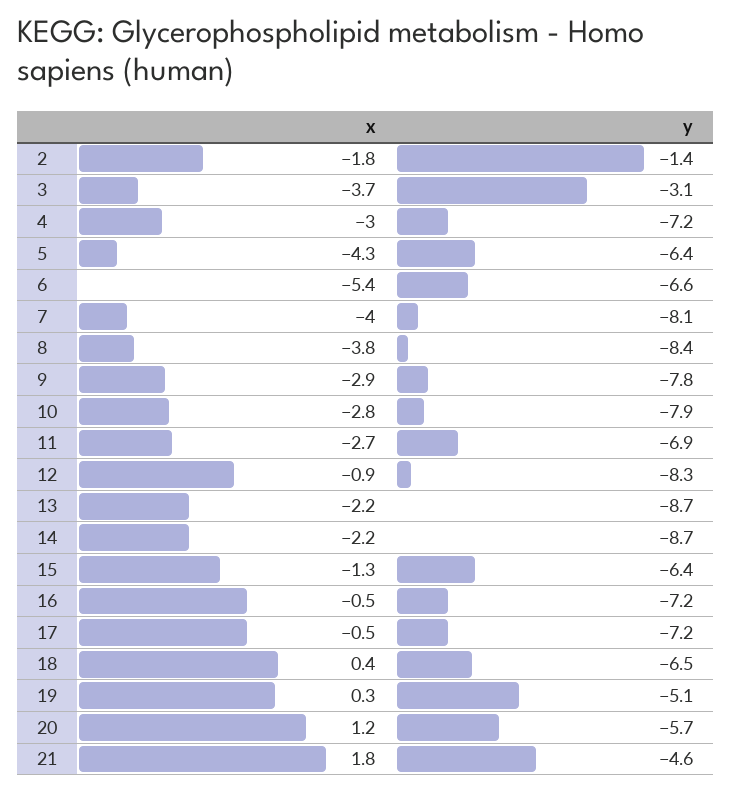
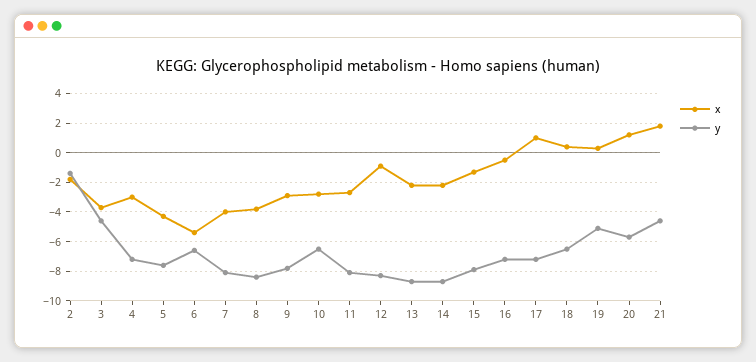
  {
    "x": {
      "2": -1.8,
      "3": -3.7,
      "4": -3,
      "5": -4.3,
      "6": -5.4,
      "7": -4,
      "8": -3.8,
      "9": -2.9,
      "10": -2.8,
      "11": -2.7,
      "12": -0.9,
      "13": -2.2,
      "14": -2.2,
      "15": -1.3,
      "16": -0.5,
-     "17": -0.5,
+     "17": 1,
      "18": 0.4,
      "19": 0.3,
      "20": 1.2,
      "21": 1.8
    },
    "y": {
      "2": -1.4,
-     "3": -3.1,
+     "3": -4.5,
      "4": -7.2,
-     "5": -6.4,
+     "5": -7.5,
      "6": -6.6,
      "7": -8.1,
      "8": -8.4,
      "9": -7.8,
-     "10": -7.9,
+     "10": -6.5,
-     "11": -6.9,
+     "11": -8,
      "12": -8.3,
      "13": -8.7,
      "14": -8.7,
-     "15": -6.4,
+     "15": -8,
      "16": -7.2,
      "17": -7.2,
      "18": -6.5,
      "19": -5.1,
      "20": -5.7,
      "21": -4.6
    }
  }

